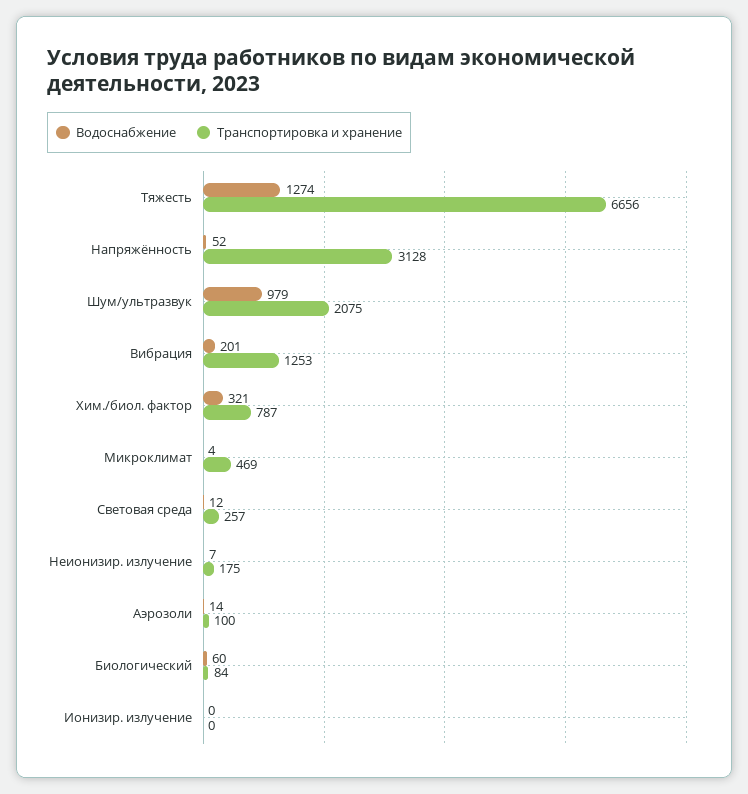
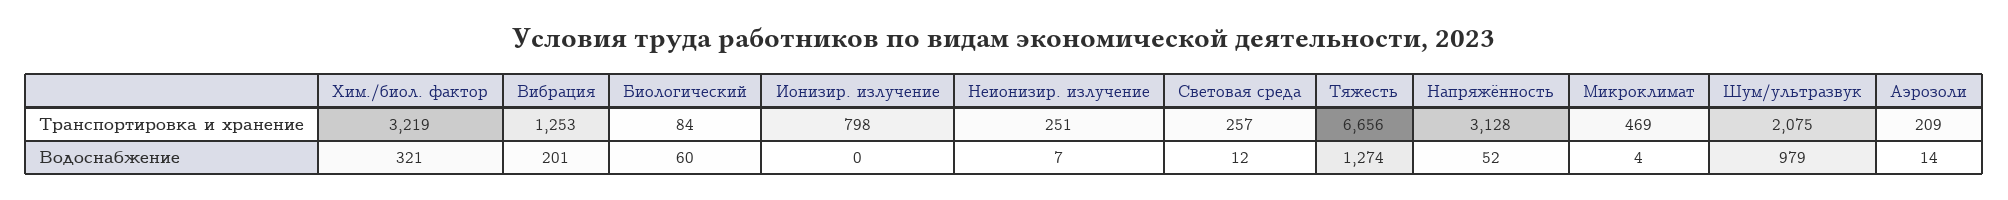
  {
    "Водоснабжение": {
      "Тяжесть": 1274,
      "Напряжённость": 52,
      "Шум/ультразвук": 979,
      "Вибрация": 201,
      "Хим./биол. фактор": 321,
      "Микроклимат": 4,
      "Световая среда": 12,
      "Неионизир. излучение": 7,
      "Аэрозоли": 14,
      "Биологический": 60,
      "Ионизир. излучение": 0
    },
    "Транспортировка и хранение": {
      "Тяжесть": 6656,
      "Напряжённость": 3128,
      "Шум/ультразвук": 2075,
      "Вибрация": 1253,
-     "Хим./биол. фактор": 787,
+     "Хим./биол. фактор": 3219,
      "Микроклимат": 469,
      "Световая среда": 257,
-     "Неионизир. излучение": 175,
+     "Неионизир. излучение": 251,
-     "Аэрозоли": 100,
+     "Аэрозоли": 209,
      "Биологический": 84,
-     "Ионизир. излучение": 0
+     "Ионизир. излучение": 798
    }
  }

